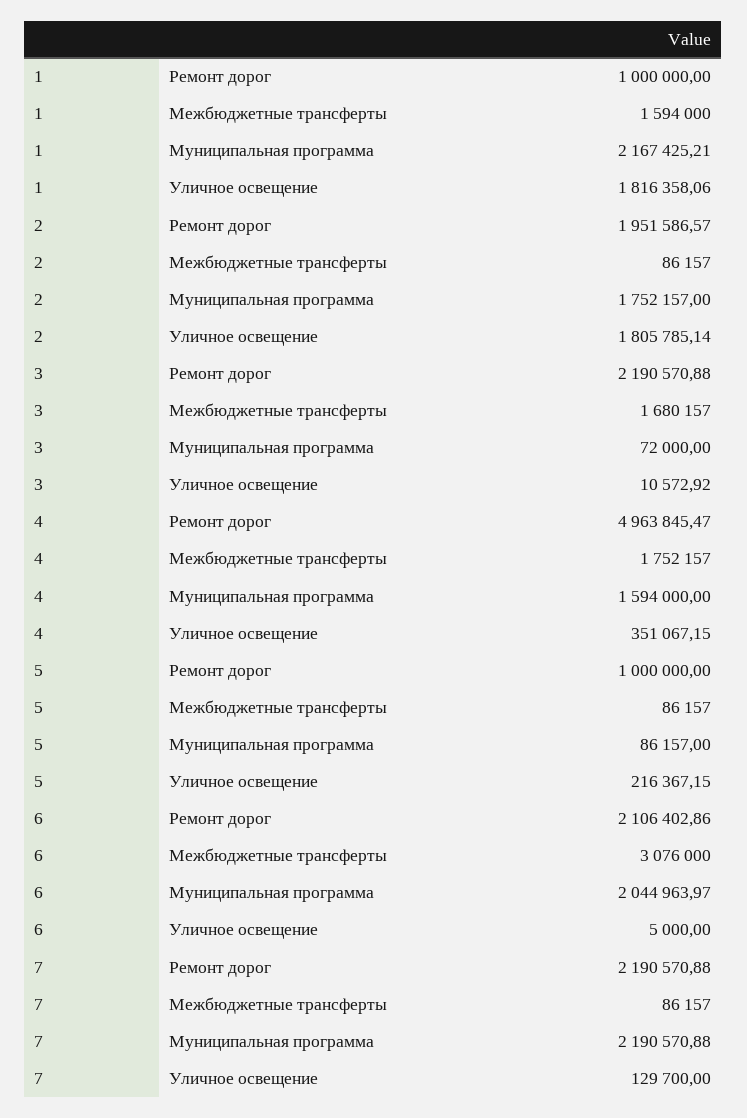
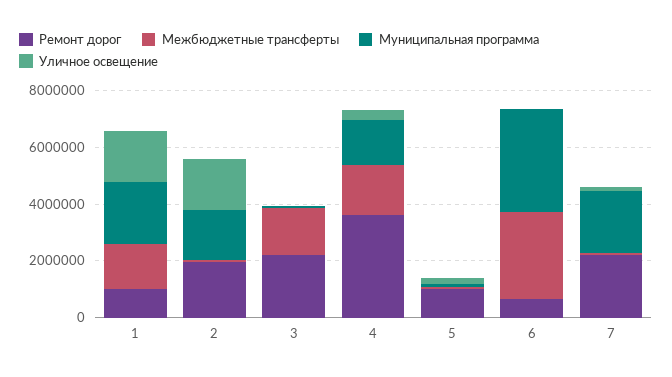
  {
    "Ремонт дорог": {
      "1": 1000000,
      "2": 1951586.57,
      "3": 2190570.88,
-     "4": 4963845.47,
+     "4": 3500000,
      "5": 1000000,
-     "6": 2106402.86,
+     "6": 500000,
      "7": 2190570.88
    },
    "Межбюджетные трансферты": {
      "1": 1594000,
      "2": 86157,
      "3": 1680157,
      "4": 1752157,
      "5": 86157,
      "6": 3076000,
      "7": 86157
    },
    "Муниципальная программа": {
      "1": 2167425.21,
      "2": 1752157,
      "3": 72000,
      "4": 1594000,
      "5": 86157,
-     "6": 2044963.97,
+     "6": 3500000,
      "7": 2190570.88
    },
    "Уличное освещение": {
      "1": 1816358.06,
      "2": 1805785.14,
      "3": 10572.92,
      "4": 351067.15,
      "5": 216367.15,
      "6": 5000,
      "7": 129700
    }
  }

